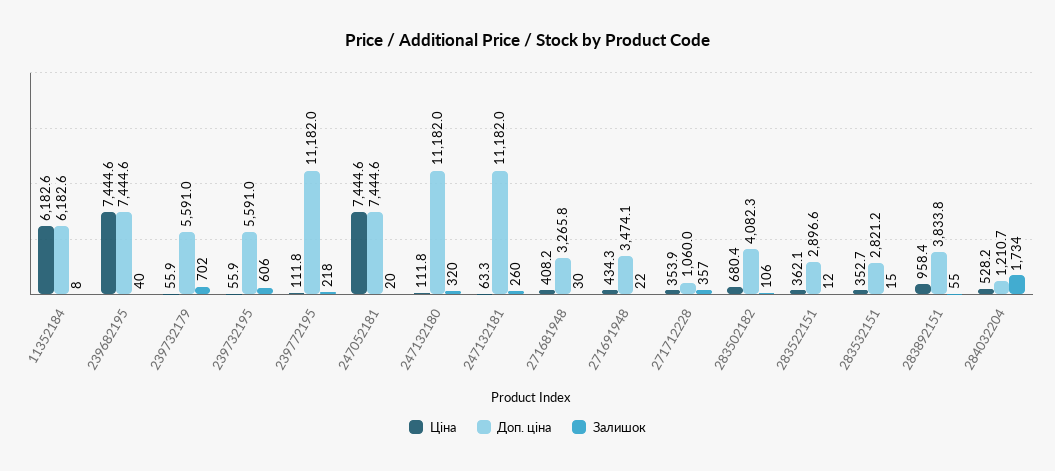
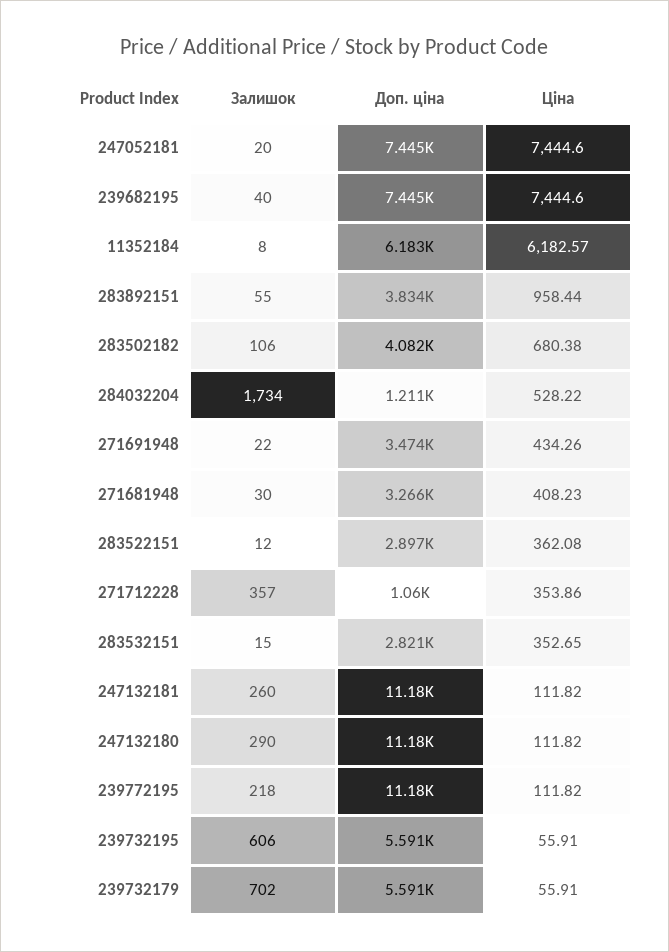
  {
    "Ціна": {
      "11352184": 6182.57,
      "239682195": 7444.6,
      "239732179": 55.91,
      "239732195": 55.91,
      "239772195": 111.82,
      "247052181": 7444.6,
      "247132180": 111.82,
-     "247132181": 63.3,
+     "247132181": 111.82,
      "271681948": 408.23,
      "271691948": 434.26,
      "271712228": 353.86,
      "283502182": 680.38,
      "283522151": 362.08,
      "283532151": 352.65,
      "283892151": 958.44,
      "284032204": 528.22
    },
    "Доп. ціна": {
      "11352184": 6182.6,
      "239682195": 7444.6,
      "239732179": 5591,
      "239732195": 5591,
      "239772195": 11182,
      "247052181": 7444.6,
      "247132180": 11182,
      "247132181": 11182,
      "271681948": 3265.8,
      "271691948": 3474.1,
      "271712228": 1060,
      "283502182": 4082.3,
      "283522151": 2896.6,
      "283532151": 2821.2,
      "283892151": 3833.8,
      "284032204": 1210.7
    },
    "Залишок": {
      "11352184": 8,
      "239682195": 40,
      "239732179": 702,
      "239732195": 606,
      "239772195": 218,
      "247052181": 20,
-     "247132180": 320,
+     "247132180": 290,
      "247132181": 260,
      "271681948": 30,
      "271691948": 22,
      "271712228": 357,
      "283502182": 106,
      "283522151": 12,
      "283532151": 15,
      "283892151": 55,
      "284032204": 1734
    }
  }

